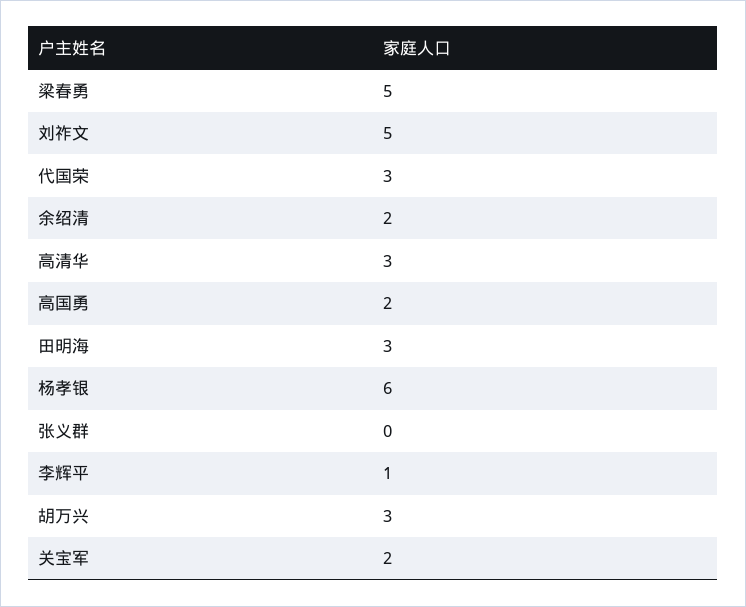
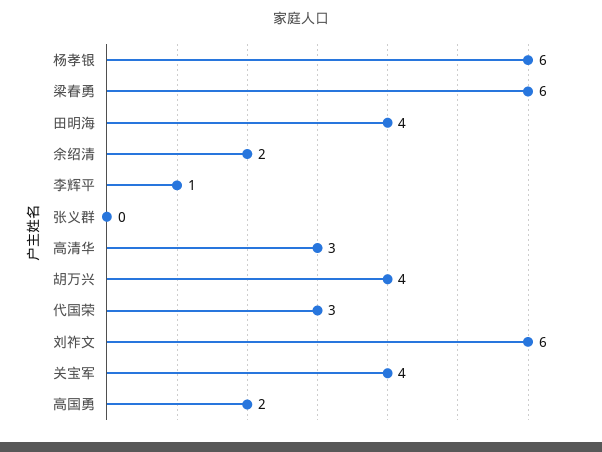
  {
-   "梁春勇": 5,
+   "梁春勇": 6,
-   "刘祚文": 5,
+   "刘祚文": 6,
    "代国荣": 3,
    "余绍清": 2,
    "高清华": 3,
    "高国勇": 2,
-   "田明海": 3,
+   "田明海": 4,
    "杨孝银": 6,
    "张义群": 0,
    "李辉平": 1,
-   "胡万兴": 3,
+   "胡万兴": 4,
-   "关宝军": 2
+   "关宝军": 4
  }

